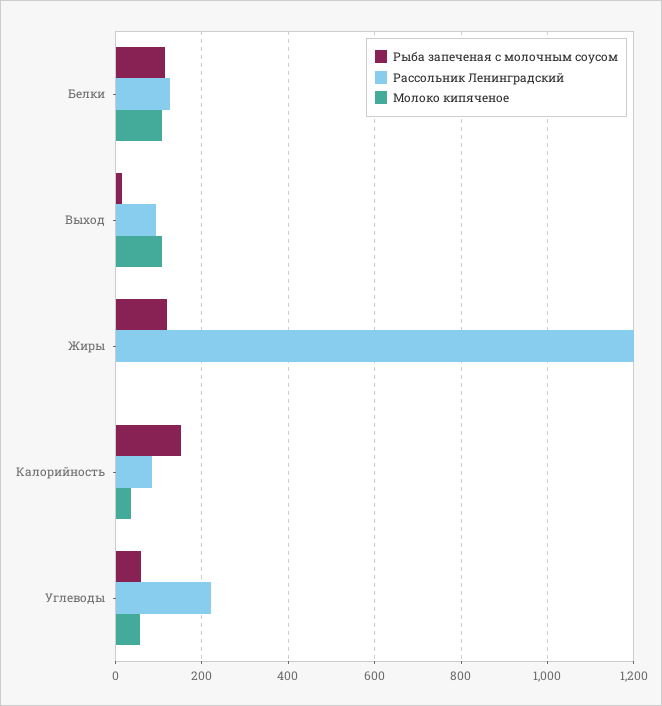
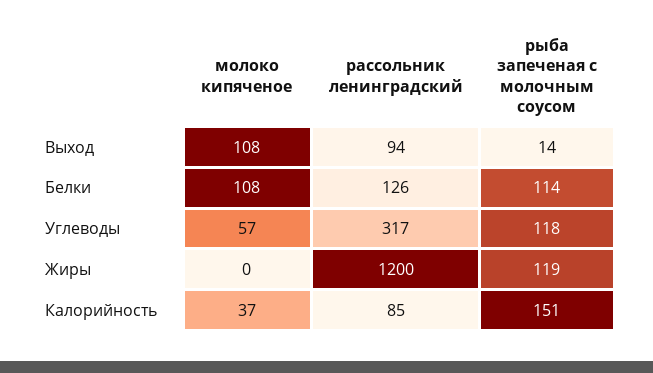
  {
    "Рыба запеченая с молочным соусом": {
      "Белки": 114,
      "Выход": 14,
      "Жиры": 119,
      "Калорийность": 151,
-     "Углеводы": 60
+     "Углеводы": 118
    },
    "Рассольник Ленинградский": {
      "Белки": 126,
      "Выход": 94,
      "Жиры": 1200,
      "Калорийность": 85,
-     "Углеводы": 220
+     "Углеводы": 317
    },
    "Молоко кипяченое": {
      "Белки": 108,
      "Выход": 108,
      "Жиры": 0,
      "Калорийность": 37,
      "Углеводы": 57
    }
  }

